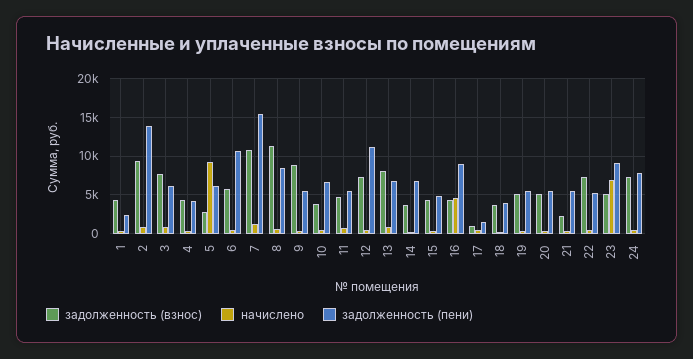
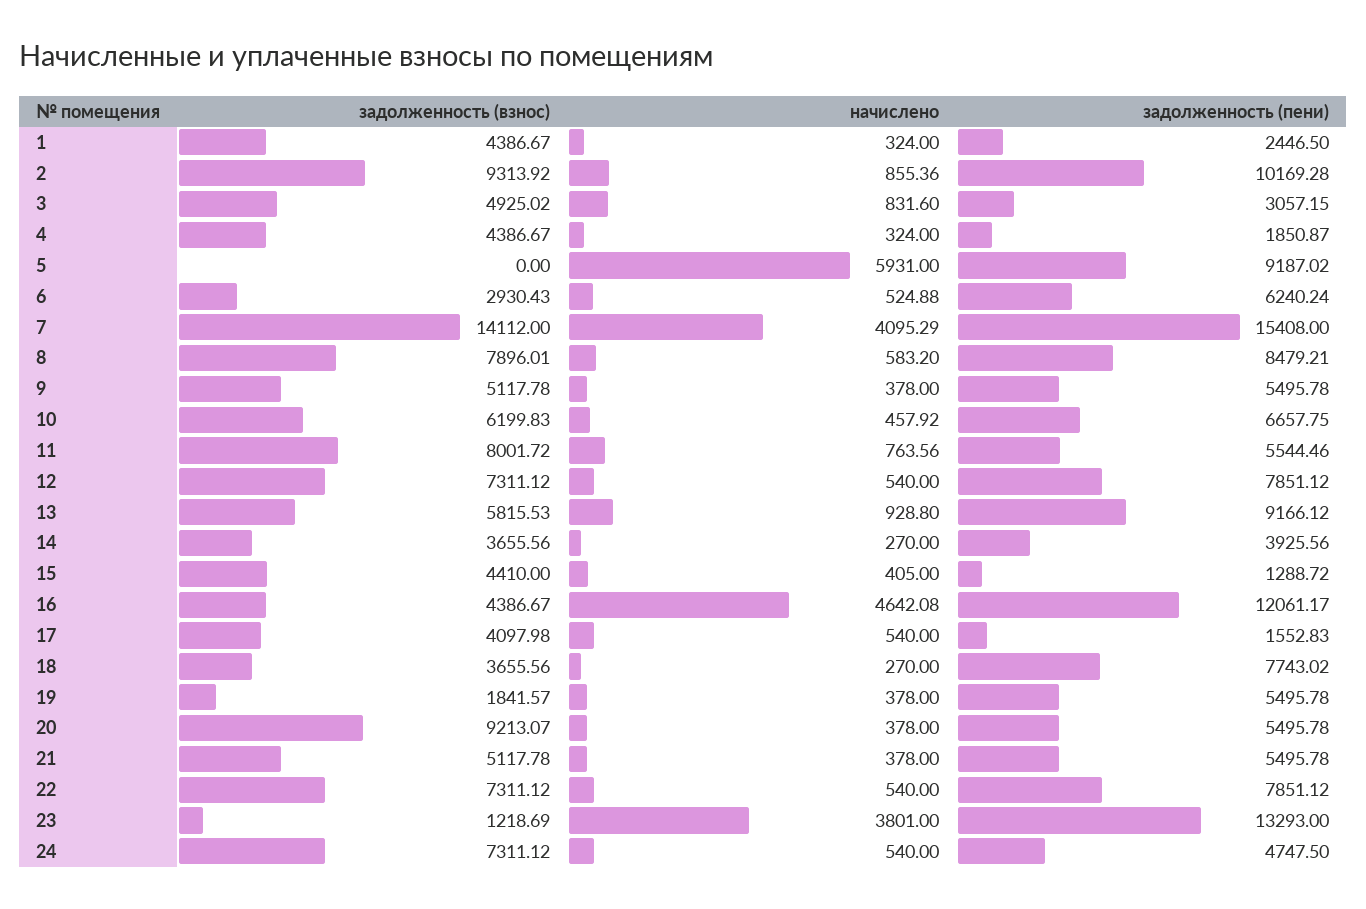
  {
    "задолженность (взнос)": {
      "1": 4386.67,
      "2": 9313.92,
-     "3": 8000,
+     "3": 4925.02,
      "4": 4386.67,
-     "5": 3000,
+     "5": 0,
-     "6": 6000,
+     "6": 2930.43,
-     "7": 11000,
+     "7": 14112,
-     "8": 11000,
+     "8": 7896.01,
-     "9": 9000,
+     "9": 5117.78,
-     "10": 4000,
+     "10": 6199.83,
-     "11": 5000,
+     "11": 8001.72,
      "12": 7311.12,
-     "13": 8000,
+     "13": 5815.53,
      "14": 3655.56,
      "15": 4410,
      "16": 4386.67,
-     "17": 1000,
+     "17": 4097.98,
      "18": 3655.56,
-     "19": 5000,
+     "19": 1841.57,
-     "20": 5000,
+     "20": 9213.07,
-     "21": 2000,
+     "21": 5117.78,
      "22": 7311.12,
-     "23": 5000,
+     "23": 1218.69,
      "24": 7311.12
    },
    "начислено": {
      "1": 324,
      "2": 855.36,
      "3": 831.6,
      "4": 324,
-     "5": 9000,
+     "5": 5931,
      "6": 524.88,
-     "7": 1000,
+     "7": 4095.29,
      "8": 583.2,
      "9": 378,
      "10": 457.92,
      "11": 763.56,
      "12": 540,
      "13": 928.8,
      "14": 270,
      "15": 405,
      "16": 4642.08,
      "17": 540,
      "18": 270,
      "19": 378,
      "20": 378,
      "21": 378,
      "22": 540,
-     "23": 7000,
+     "23": 3801,
      "24": 540
    },
    "задолженность (пени)": {
      "1": 2446.5,
-     "2": 14000,
+     "2": 10169.28,
-     "3": 6000,
+     "3": 3057.15,
-     "4": 4000,
+     "4": 1850.87,
-     "5": 6000,
+     "5": 9187.02,
-     "6": 11000,
+     "6": 6240.24,
      "7": 15408,
      "8": 8479.21,
      "9": 5495.78,
      "10": 6657.75,
      "11": 5544.46,
-     "12": 11000,
+     "12": 7851.12,
-     "13": 7000,
+     "13": 9166.12,
-     "14": 7000,
+     "14": 3925.56,
-     "15": 5000,
+     "15": 1288.72,
-     "16": 9000,
+     "16": 12061.17,
      "17": 1552.83,
-     "18": 4000,
+     "18": 7743.02,
      "19": 5495.78,
      "20": 5495.78,
      "21": 5495.78,
-     "22": 5000,
+     "22": 7851.12,
-     "23": 9000,
+     "23": 13293,
-     "24": 8000
+     "24": 4747.5
    }
  }

